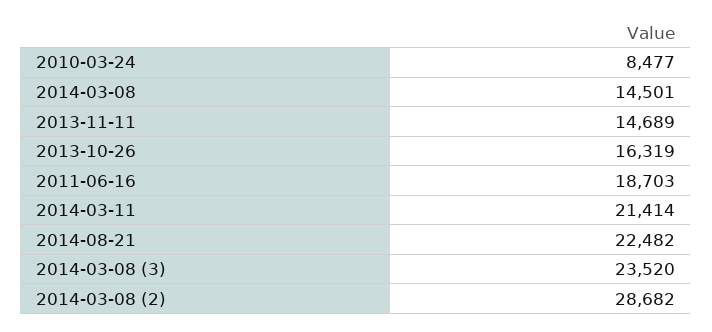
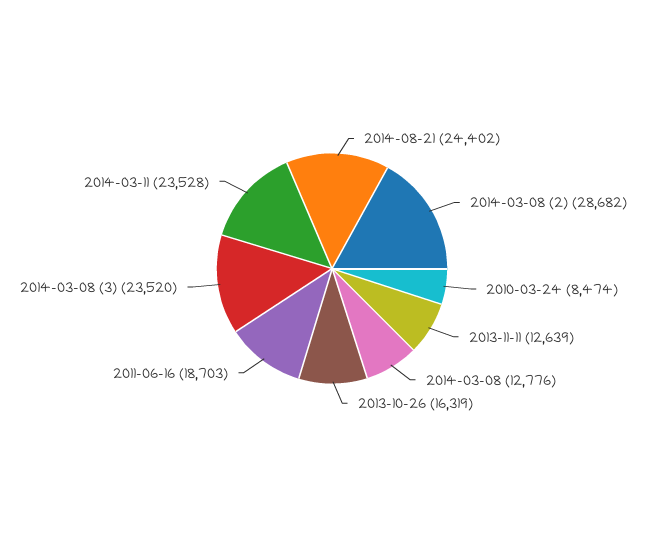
  {
-   "2010-03-24": 8477,
+   "2010-03-24": 8474,
-   "2014-03-08": 14501,
+   "2014-03-08": 12776,
-   "2013-11-11": 14689,
+   "2013-11-11": 12639,
    "2013-10-26": 16319,
    "2011-06-16": 18703,
-   "2014-03-11": 21414,
+   "2014-03-11": 23528,
-   "2014-08-21": 22482,
+   "2014-08-21": 24402,
    "2014-03-08 (3)": 23520,
    "2014-03-08 (2)": 28682
  }

